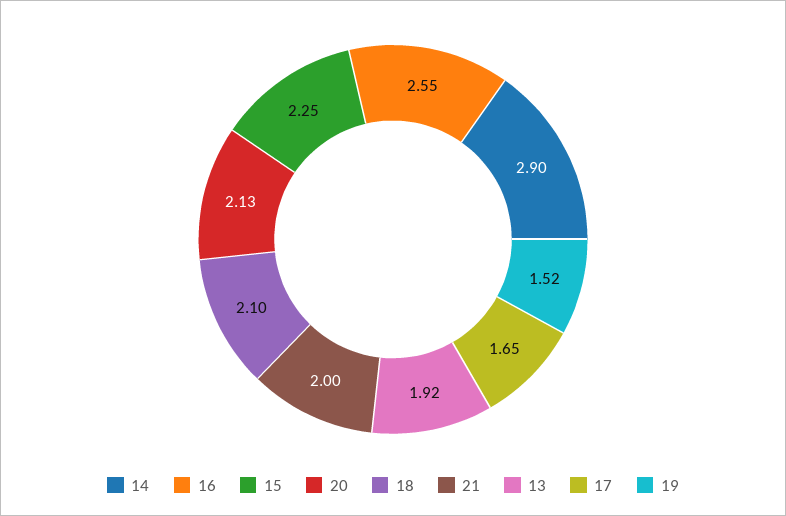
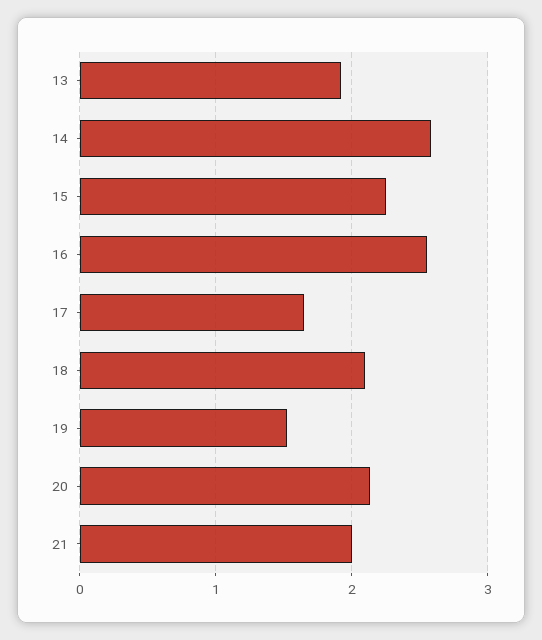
  {
-   "14": 2.9,
+   "14": 2.6,
    "16": 2.55,
    "15": 2.25,
    "20": 2.13,
    "18": 2.1,
    "21": 2,
    "13": 1.92,
    "17": 1.65,
    "19": 1.52
  }

